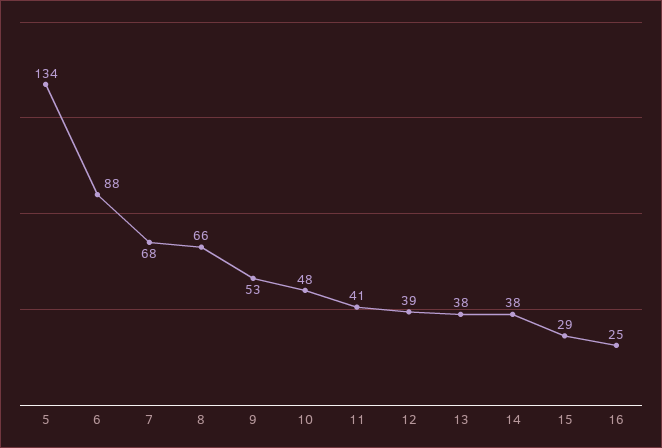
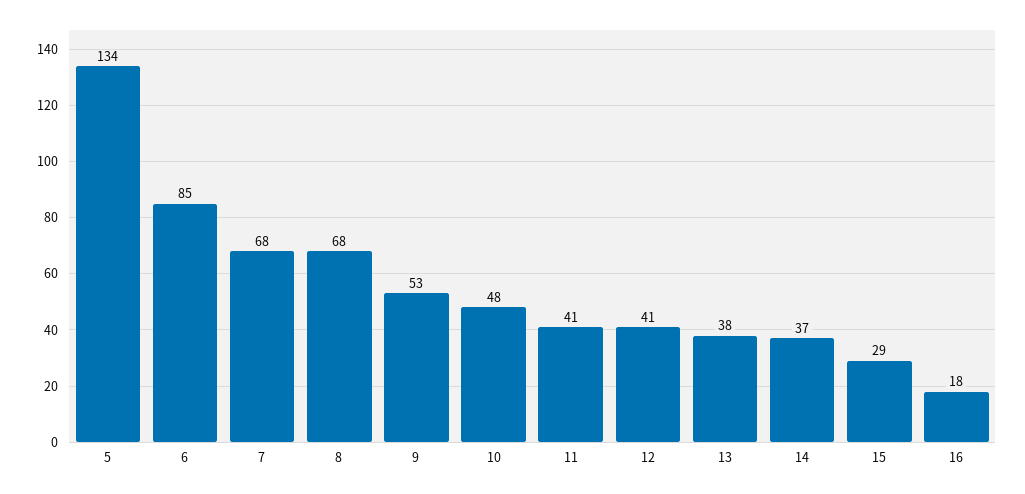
  {
    "5": 134,
-   "6": 88,
+   "6": 85,
    "7": 68,
-   "8": 66,
+   "8": 68,
    "9": 53,
    "10": 48,
    "11": 41,
-   "12": 39,
+   "12": 41,
    "13": 38,
-   "14": 38,
+   "14": 37,
    "15": 29,
-   "16": 25
+   "16": 18
  }

